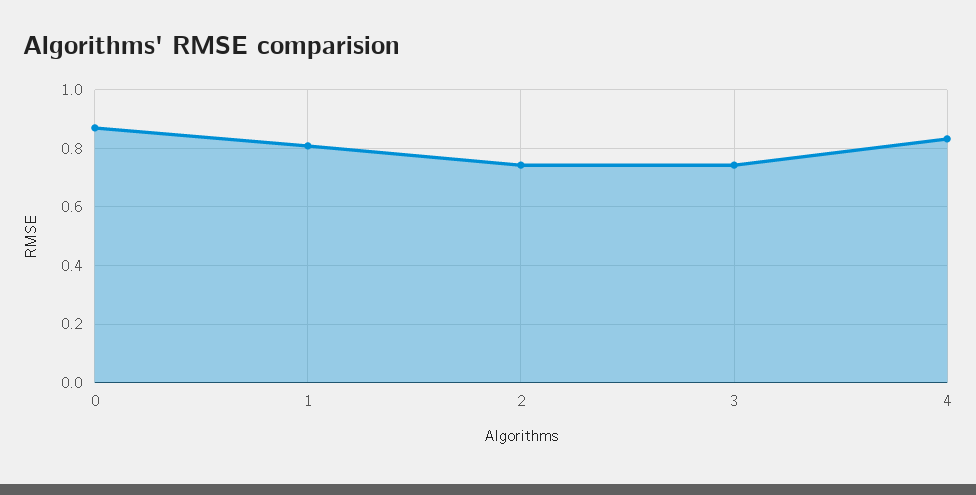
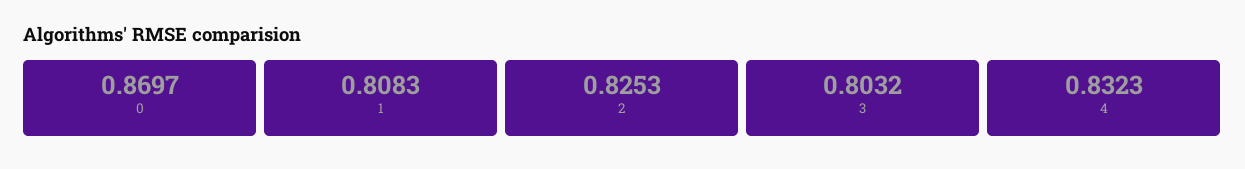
  {
    "0": 0.8697,
    "1": 0.8083,
-   "2": 0.75,
+   "2": 0.8253,
-   "3": 0.75,
+   "3": 0.8032,
    "4": 0.8323
  }

